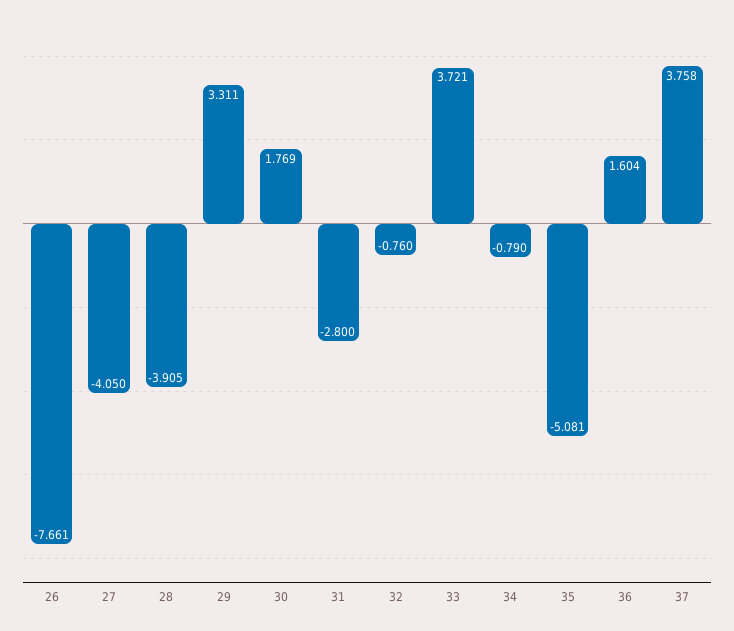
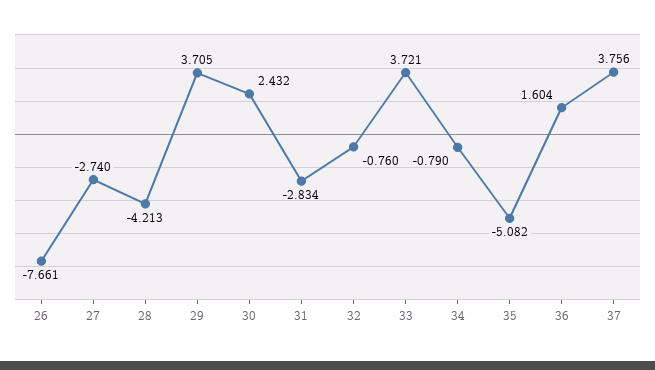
  {
    "26": -7.661,
-   "27": -4.05,
+   "27": -2.74,
-   "28": -3.905,
+   "28": -4.213,
-   "29": 3.311,
+   "29": 3.705,
-   "30": 1.769,
+   "30": 2.432,
-   "31": -2.8,
+   "31": -2.834,
    "32": -0.76,
    "33": 3.721,
    "34": -0.79,
-   "35": -5.081,
+   "35": -5.082,
    "36": 1.604,
-   "37": 3.758
+   "37": 3.756
  }

